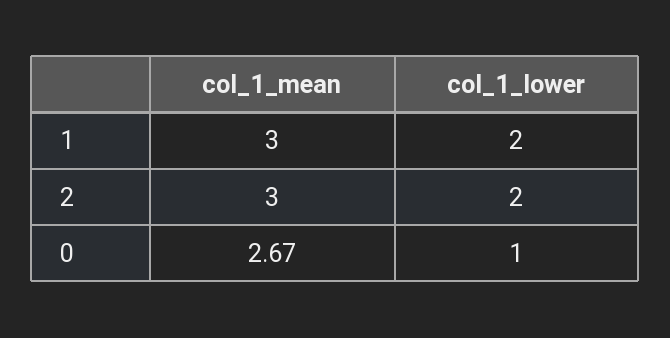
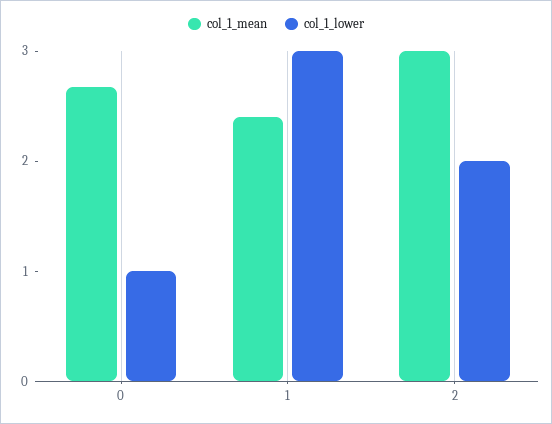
  {
    "col_1_mean": {
-     "1": 3,
+     "1": 2.4,
      "2": 3,
      "0": 2.67
    },
    "col_1_lower": {
-     "1": 2,
+     "1": 3,
      "2": 2,
      "0": 1
    }
  }

